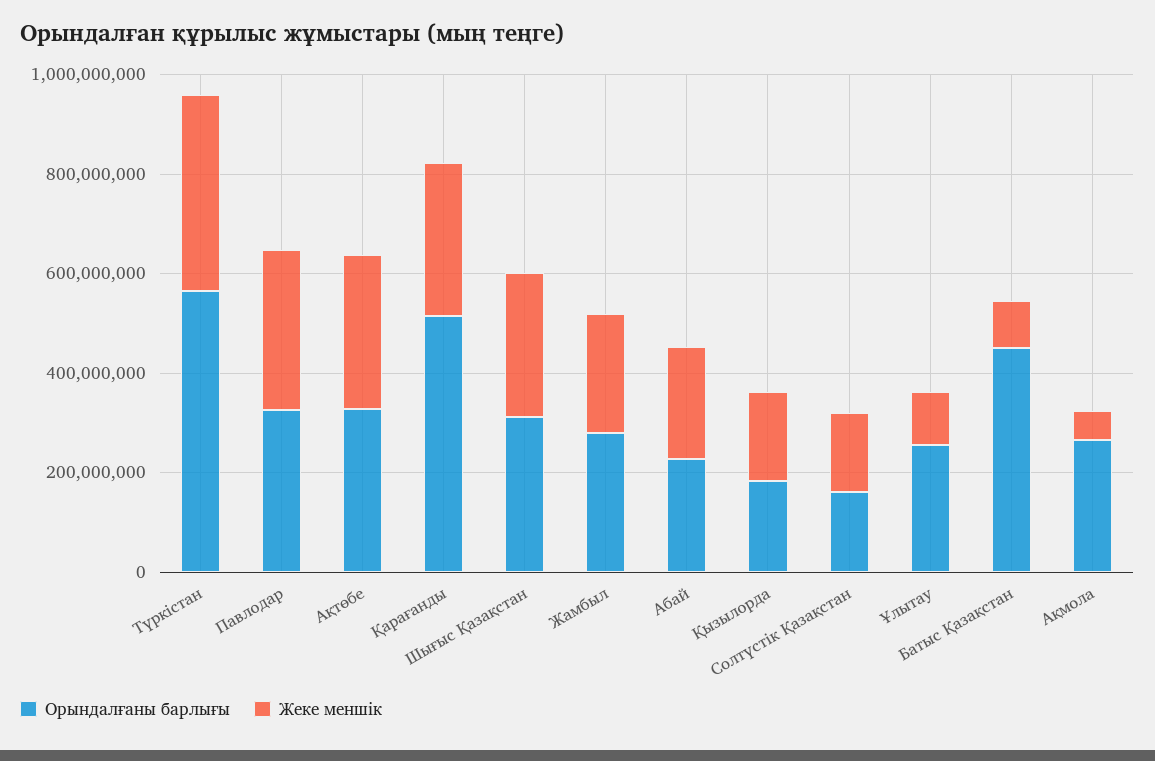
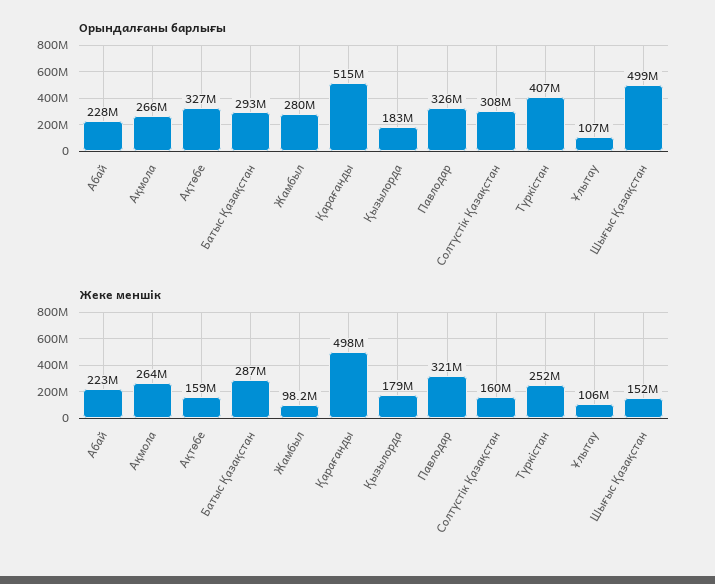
  {
    "Орындалғаны барлығы": {
-     "Түркістан": 550000000,
+     "Түркістан": 407000000,
      "Павлодар": 326000000,
      "Ақтөбе": 327000000,
      "Қарағанды": 515000000,
-     "Шығыс Қазақстан": 300000000,
+     "Шығыс Қазақстан": 499000000,
      "Жамбыл": 280000000,
      "Абай": 228000000,
      "Қызылорда": 183000000,
-     "Солтүстік Қазақстан": 150000000,
+     "Солтүстік Қазақстан": 308000000,
-     "Ұлытау": 250000000,
+     "Ұлытау": 107000000,
-     "Батыс Қазақстан": 450000000,
+     "Батыс Қазақстан": 293000000,
      "Ақмола": 266000000
    },
    "Жеке меншік": {
-     "Түркістан": 400000000,
+     "Түркістан": 252000000,
      "Павлодар": 321000000,
-     "Ақтөбе": 300000000,
+     "Ақтөбе": 159000000,
-     "Қарағанды": 300000000,
+     "Қарағанды": 498000000,
-     "Шығыс Қазақстан": 300000000,
+     "Шығыс Қазақстан": 152000000,
-     "Жамбыл": 250000000,
+     "Жамбыл": 98200000,
      "Абай": 223000000,
      "Қызылорда": 179000000,
      "Солтүстік Қазақстан": 160000000,
      "Ұлытау": 106000000,
-     "Батыс Қазақстан": 100000000,
+     "Батыс Қазақстан": 287000000,
-     "Ақмола": 50000000
+     "Ақмола": 264000000
    }
  }

